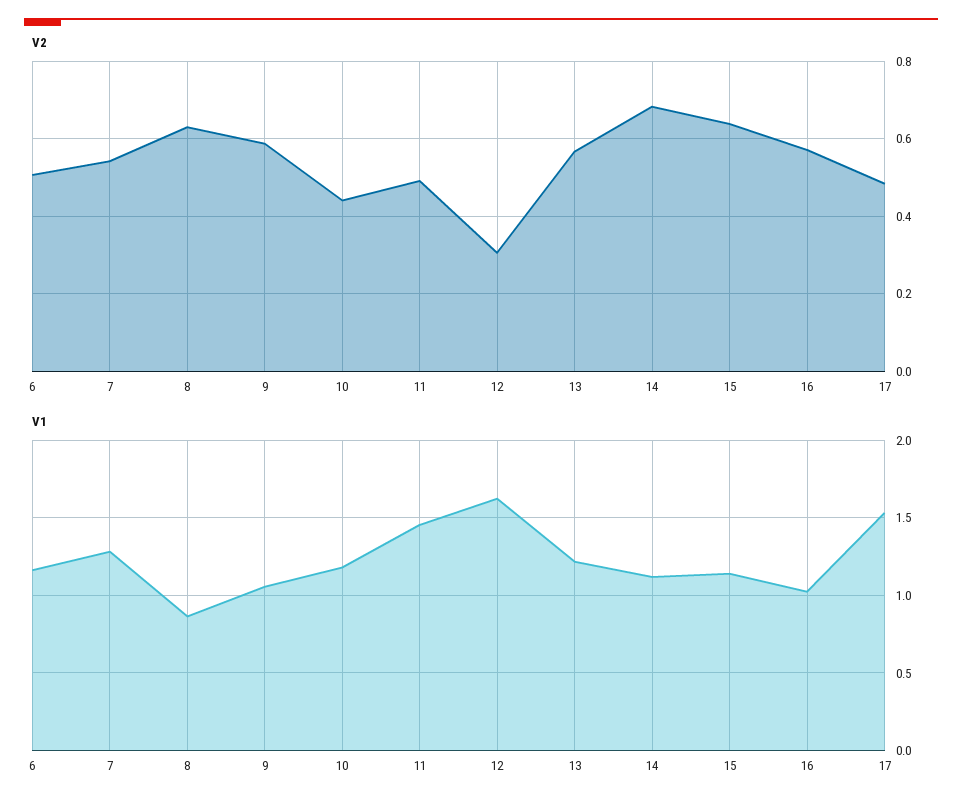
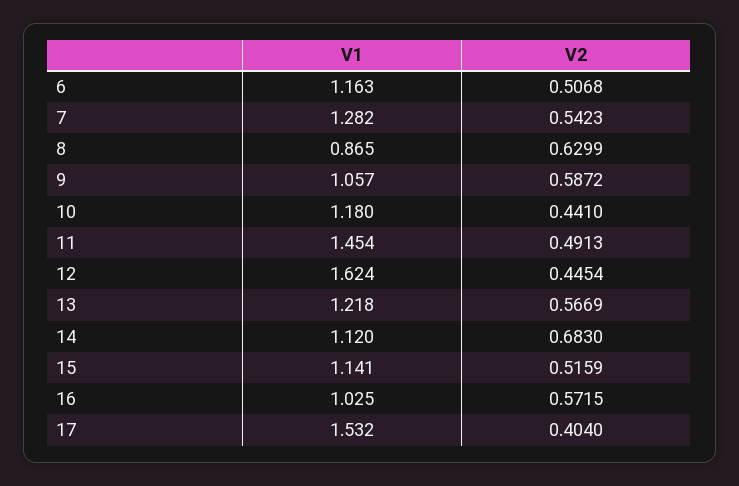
  {
    "V2": {
      "6": 0.5068,
      "7": 0.5423,
      "8": 0.6299,
      "9": 0.5872,
      "10": 0.441,
      "11": 0.4913,
-     "12": 0.3,
+     "12": 0.4454,
      "13": 0.5669,
      "14": 0.683,
-     "15": 0.64,
+     "15": 0.5159,
      "16": 0.5715,
-     "17": 0.48
+     "17": 0.404
    },
    "V1": {
      "6": 1.163,
      "7": 1.282,
      "8": 0.865,
      "9": 1.057,
      "10": 1.18,
      "11": 1.454,
      "12": 1.624,
      "13": 1.218,
      "14": 1.12,
      "15": 1.141,
      "16": 1.025,
      "17": 1.532
    }
  }

